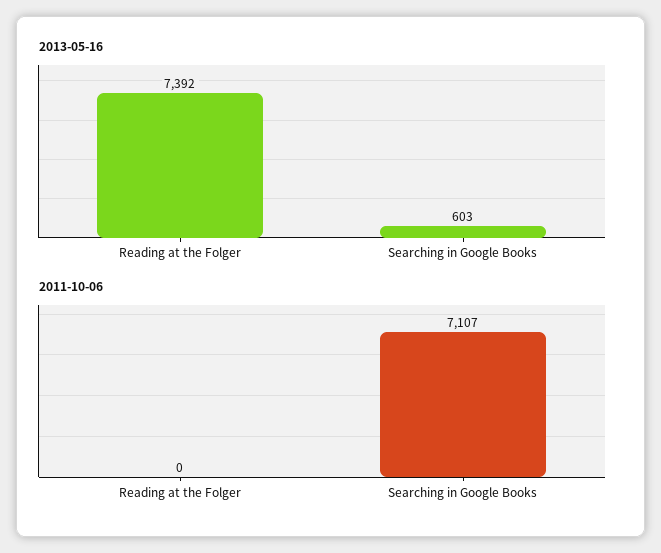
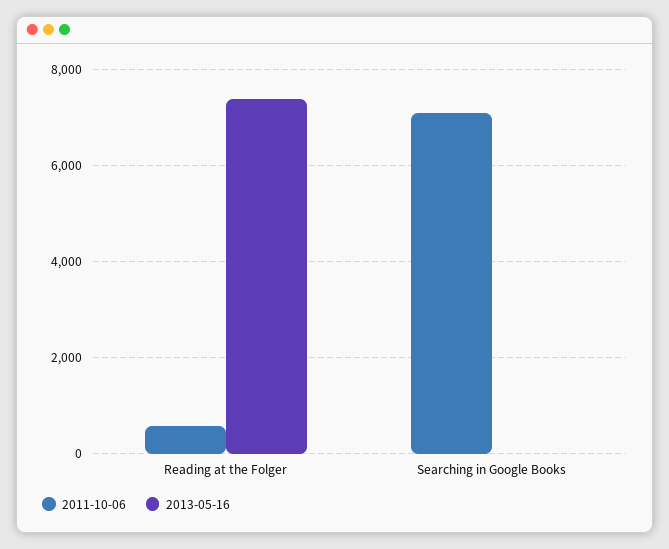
  {
    "2013-05-16": {
      "Reading at the Folger": 7392,
-     "Searching in Google Books": 603
+     "Searching in Google Books": 0
    },
    "2011-10-06": {
-     "Reading at the Folger": 0,
+     "Reading at the Folger": 600,
      "Searching in Google Books": 7107
    }
  }

